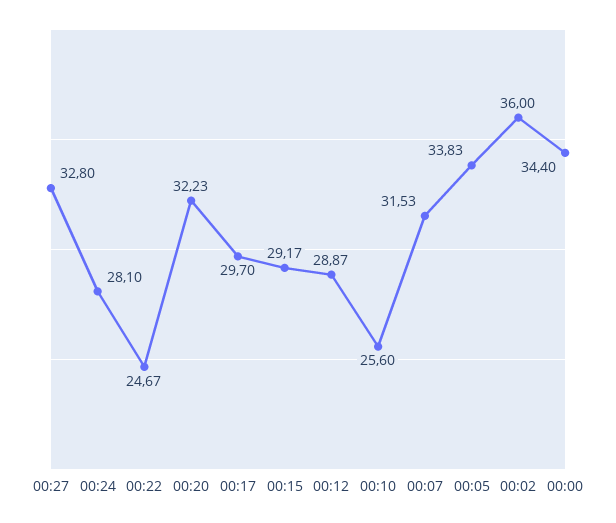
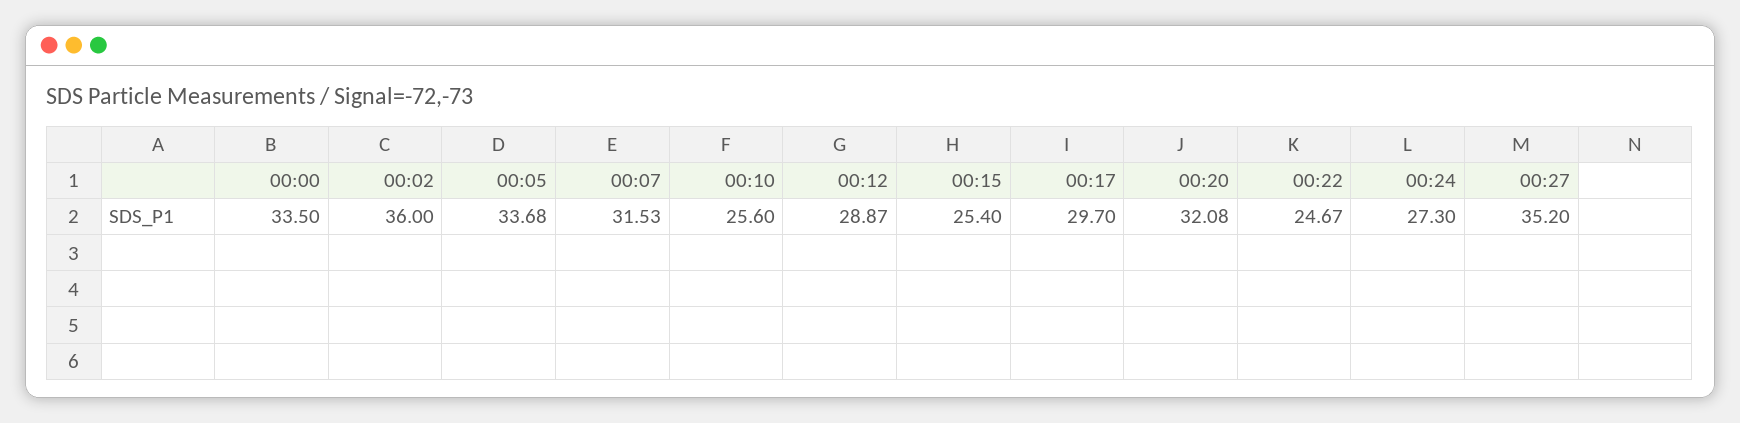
  {
-   "00:27": 32.8,
+   "00:27": 35.2,
-   "00:24": 28.1,
+   "00:24": 27.3,
    "00:22": 24.67,
-   "00:20": 32.23,
+   "00:20": 32.08,
    "00:17": 29.7,
-   "00:15": 29.17,
+   "00:15": 25.4,
    "00:12": 28.87,
    "00:10": 25.6,
    "00:07": 31.53,
-   "00:05": 33.83,
+   "00:05": 33.68,
    "00:02": 36,
-   "00:00": 34.4
+   "00:00": 33.5
  }

